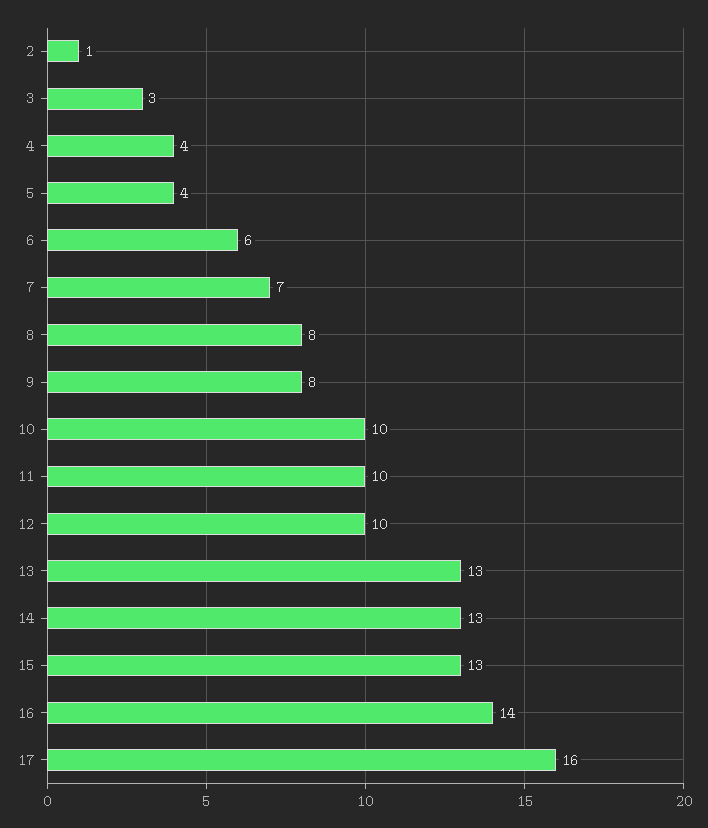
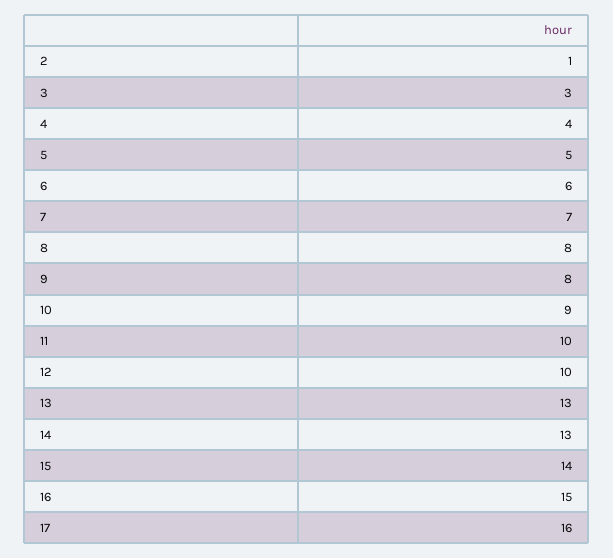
  {
    "2": 1,
    "3": 3,
    "4": 4,
-   "5": 4,
+   "5": 5,
    "6": 6,
    "7": 7,
    "8": 8,
    "9": 8,
-   "10": 10,
+   "10": 9,
    "11": 10,
    "12": 10,
    "13": 13,
    "14": 13,
-   "15": 13,
+   "15": 14,
-   "16": 14,
+   "16": 15,
    "17": 16
  }

